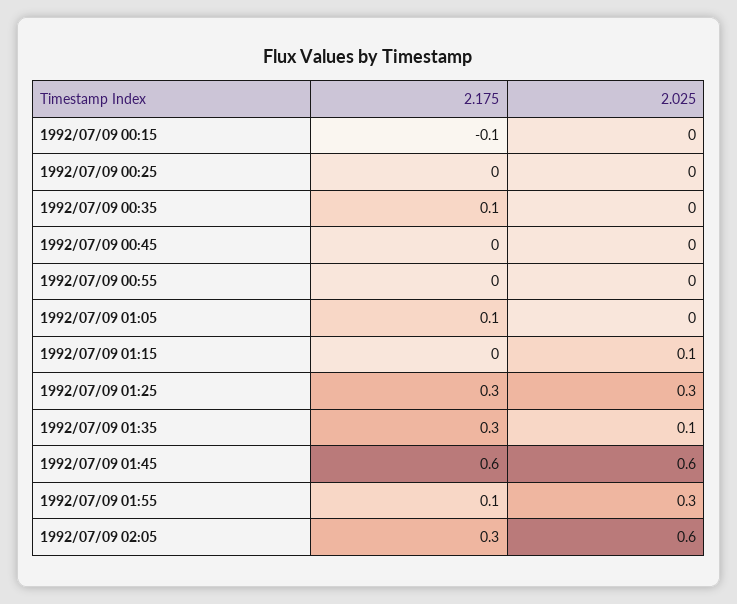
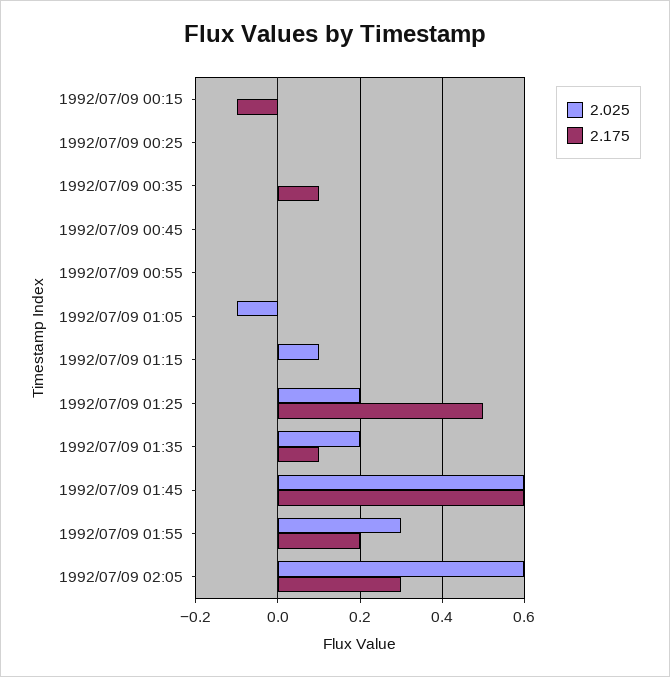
  {
    "2.175": {
      "1992/07/09 00:15": -0.1,
      "1992/07/09 00:25": 0,
      "1992/07/09 00:35": 0.1,
      "1992/07/09 00:45": 0,
      "1992/07/09 00:55": 0,
-     "1992/07/09 01:05": 0.1,
+     "1992/07/09 01:05": 0,
      "1992/07/09 01:15": 0,
-     "1992/07/09 01:25": 0.3,
+     "1992/07/09 01:25": 0.5,
-     "1992/07/09 01:35": 0.3,
+     "1992/07/09 01:35": 0.1,
      "1992/07/09 01:45": 0.6,
-     "1992/07/09 01:55": 0.1,
+     "1992/07/09 01:55": 0.2,
      "1992/07/09 02:05": 0.3
    },
    "2.025": {
      "1992/07/09 00:15": 0,
      "1992/07/09 00:25": 0,
      "1992/07/09 00:35": 0,
      "1992/07/09 00:45": 0,
      "1992/07/09 00:55": 0,
-     "1992/07/09 01:05": 0,
+     "1992/07/09 01:05": -0.1,
      "1992/07/09 01:15": 0.1,
-     "1992/07/09 01:25": 0.3,
+     "1992/07/09 01:25": 0.2,
-     "1992/07/09 01:35": 0.1,
+     "1992/07/09 01:35": 0.2,
      "1992/07/09 01:45": 0.6,
      "1992/07/09 01:55": 0.3,
      "1992/07/09 02:05": 0.6
    }
  }

